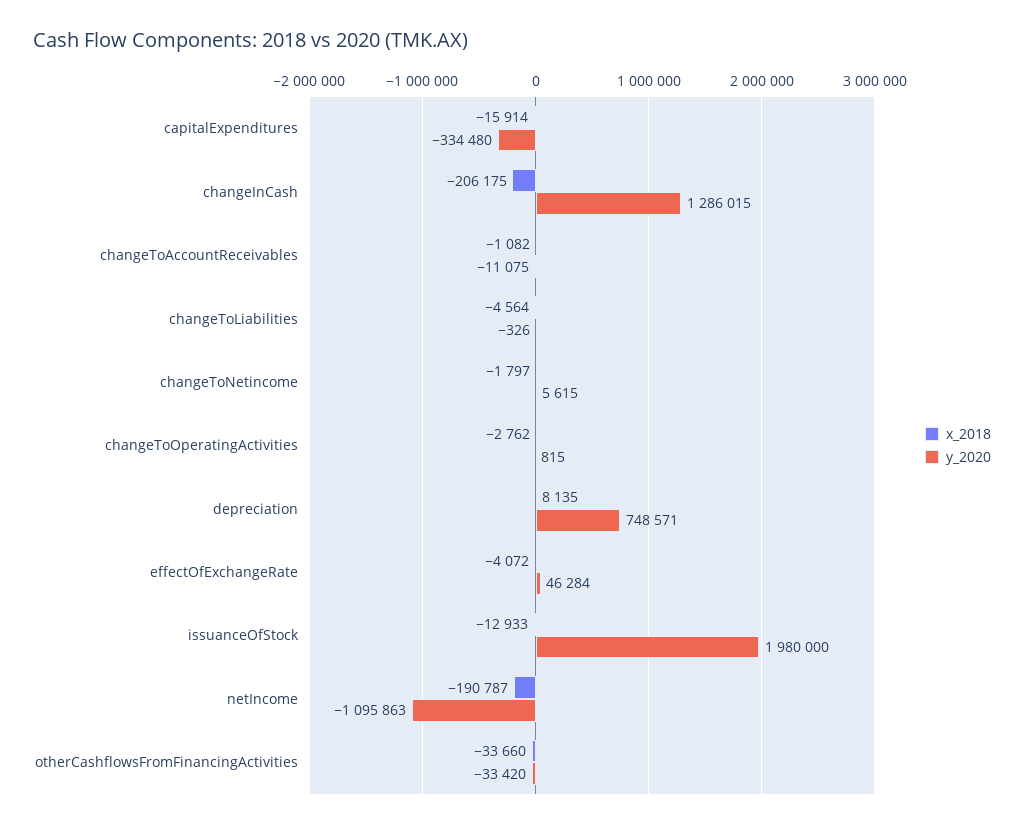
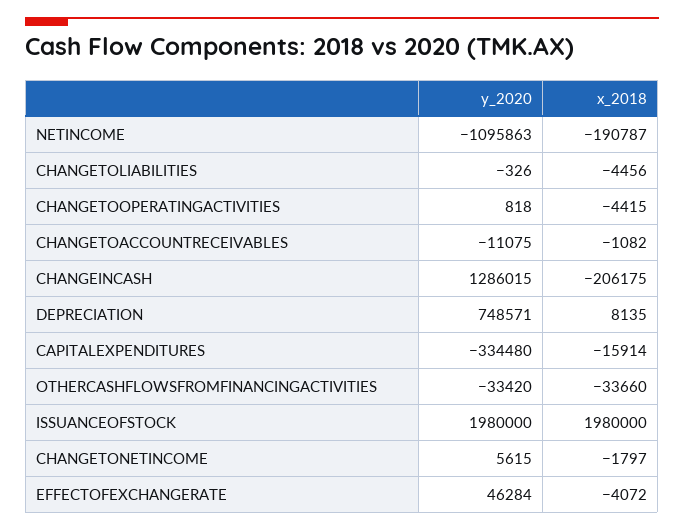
  {
    "x_2018": {
      "capitalExpenditures": -15914,
      "changeInCash": -206175,
      "changeToAccountReceivables": -1082,
-     "changeToLiabilities": -4564,
+     "changeToLiabilities": -4456,
      "changeToNetincome": -1797,
-     "changeToOperatingActivities": -2762,
+     "changeToOperatingActivities": -4415,
      "depreciation": 8135,
      "effectOfExchangeRate": -4072,
-     "issuanceOfStock": -12933,
+     "issuanceOfStock": 1980000,
      "netIncome": -190787,
      "otherCashflowsFromFinancingActivities": -33660
    },
    "y_2020": {
      "capitalExpenditures": -334480,
      "changeInCash": 1286015,
      "changeToAccountReceivables": -11075,
      "changeToLiabilities": -326,
      "changeToNetincome": 5615,
-     "changeToOperatingActivities": 815,
+     "changeToOperatingActivities": 818,
      "depreciation": 748571,
      "effectOfExchangeRate": 46284,
      "issuanceOfStock": 1980000,
      "netIncome": -1095863,
      "otherCashflowsFromFinancingActivities": -33420
    }
  }

